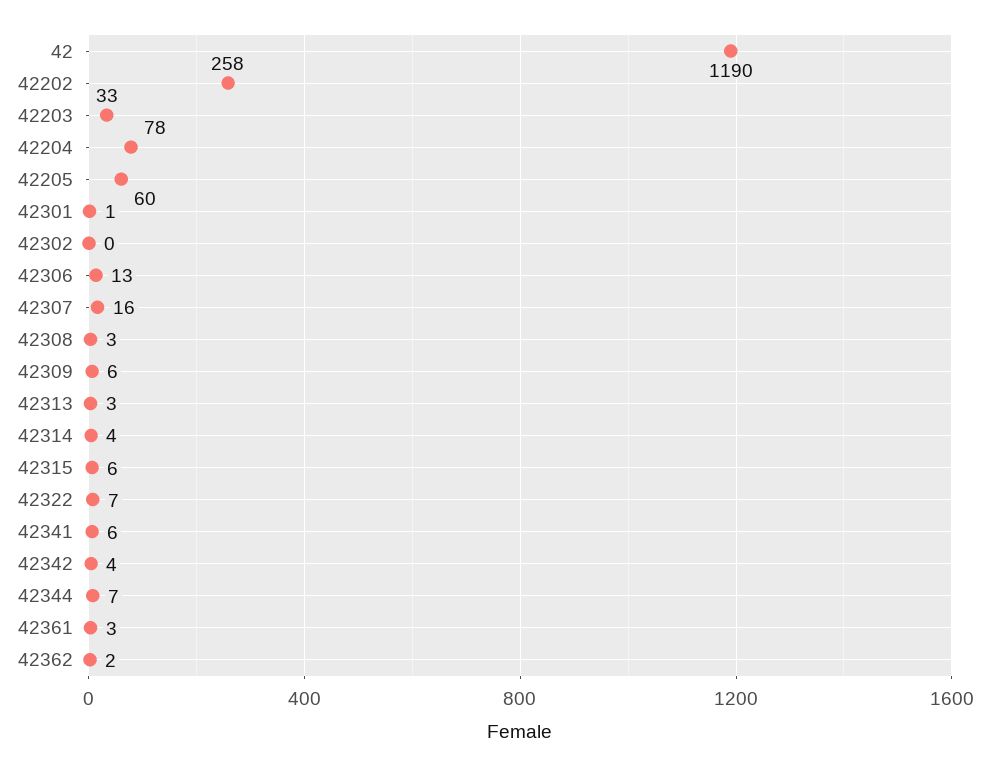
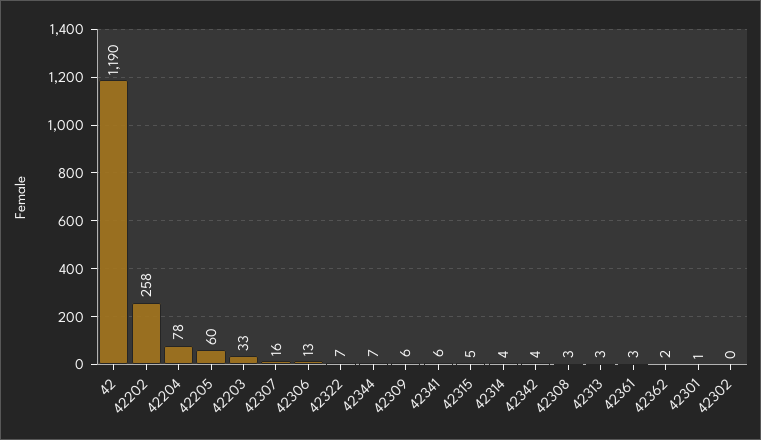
  {
    "42": 1190,
    "42202": 258,
    "42203": 33,
    "42204": 78,
    "42205": 60,
    "42301": 1,
    "42302": 0,
    "42306": 13,
    "42307": 16,
    "42308": 3,
    "42309": 6,
    "42313": 3,
    "42314": 4,
-   "42315": 6,
+   "42315": 5,
    "42322": 7,
    "42341": 6,
    "42342": 4,
    "42344": 7,
    "42361": 3,
    "42362": 2
  }

